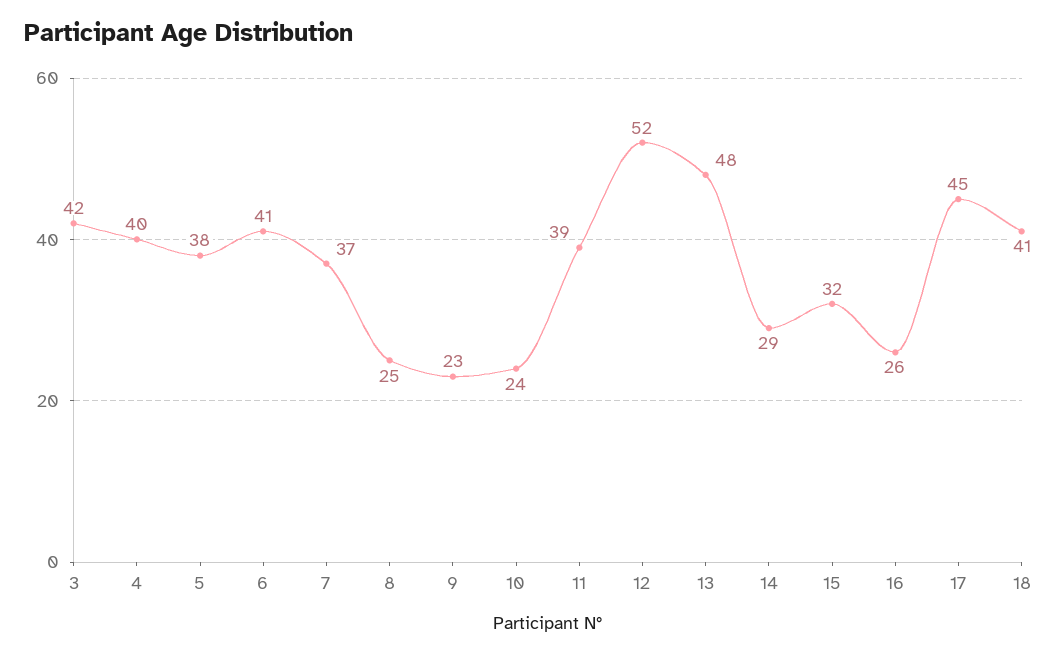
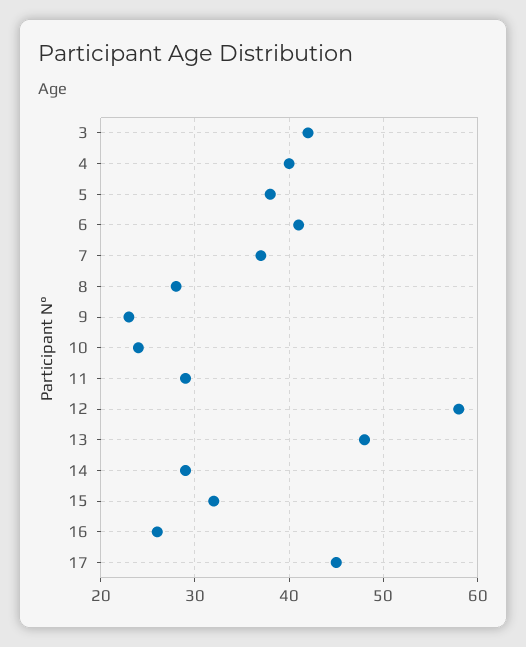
  {
    "3": 42,
    "4": 40,
    "5": 38,
    "6": 41,
    "7": 37,
-   "8": 25,
+   "8": 28,
    "9": 23,
    "10": 24,
-   "11": 39,
+   "11": 29,
-   "12": 52,
+   "12": 58,
    "13": 48,
    "14": 29,
    "15": 32,
    "16": 26,
-   "17": 45,
+   "17": 45
-   "18": 41
  }

